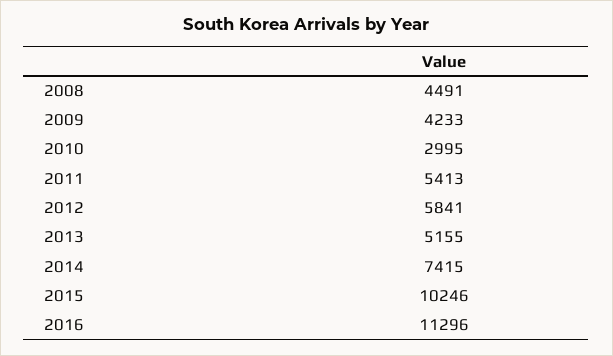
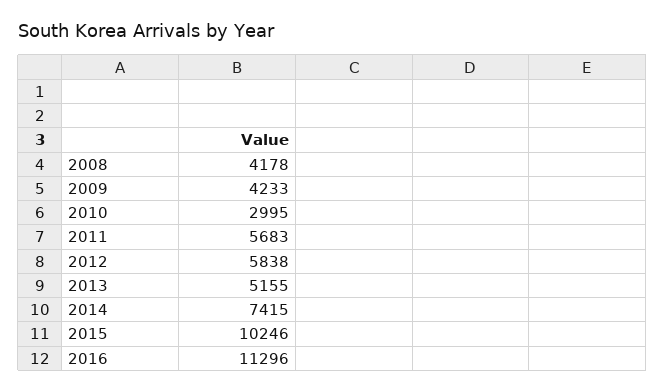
  {
-   "2008": 4491,
+   "2008": 4178,
    "2009": 4233,
    "2010": 2995,
-   "2011": 5413,
+   "2011": 5683,
-   "2012": 5841,
+   "2012": 5838,
    "2013": 5155,
    "2014": 7415,
    "2015": 10246,
    "2016": 11296
  }

